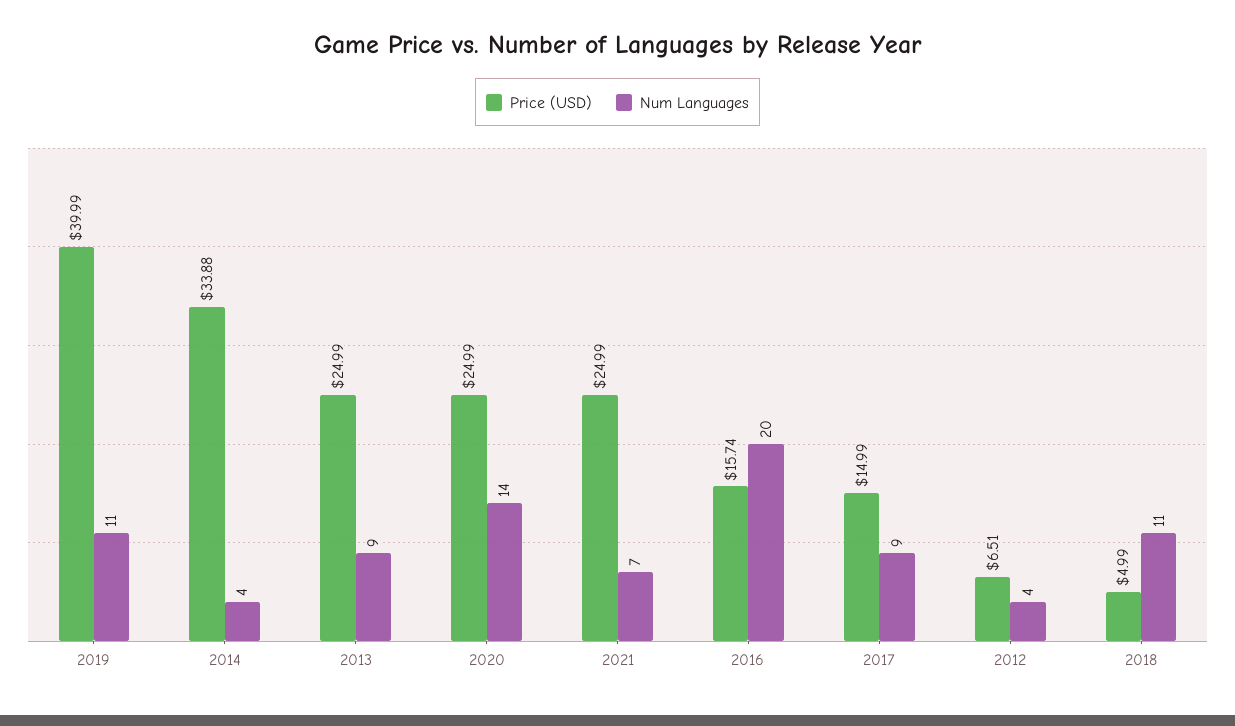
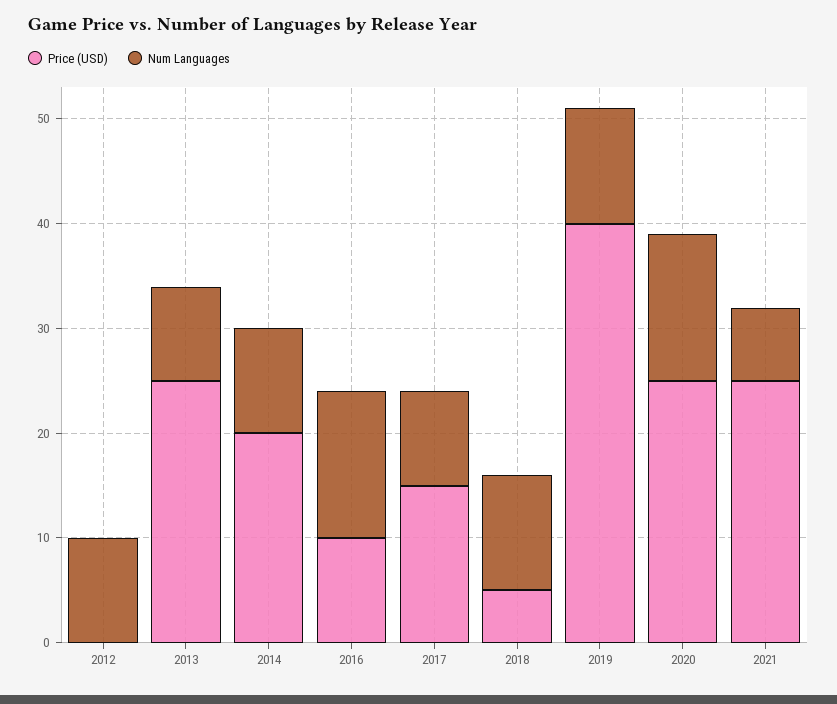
  {
    "Price (USD)": {
      "2019": 39.99,
-     "2014": 33.88,
+     "2014": 20,
      "2013": 24.99,
      "2020": 24.99,
      "2021": 24.99,
-     "2016": 15.74,
+     "2016": 10,
      "2017": 14.99,
-     "2012": 6.51,
+     "2012": 0,
      "2018": 4.99
    },
    "Num Languages": {
      "2019": 11,
-     "2014": 4,
+     "2014": 10,
      "2013": 9,
      "2020": 14,
      "2021": 7,
-     "2016": 20,
+     "2016": 14,
      "2017": 9,
-     "2012": 4,
+     "2012": 10,
      "2018": 11
    }
  }

